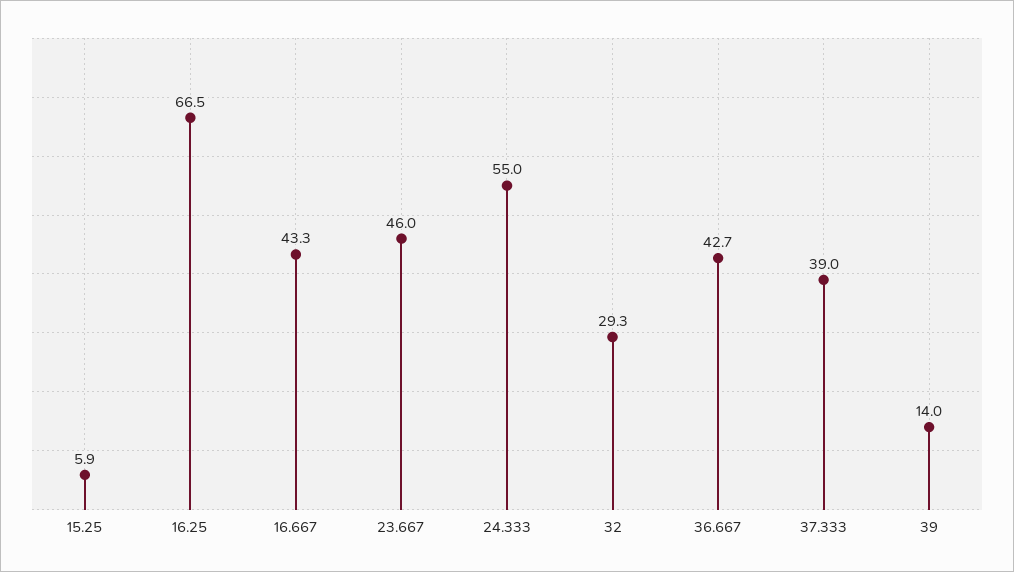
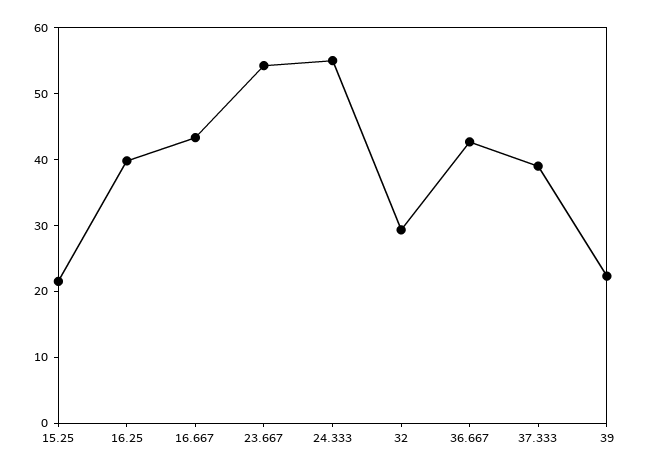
  {
-   "15.25": 5.9,
+   "15.25": 22,
-   "16.25": 66.5,
+   "16.25": 40,
    "16.667": 43.3,
-   "23.667": 46,
+   "23.667": 54,
    "24.333": 55,
    "32": 29.3,
    "36.667": 42.7,
    "37.333": 39,
-   "39": 14
+   "39": 22
  }

